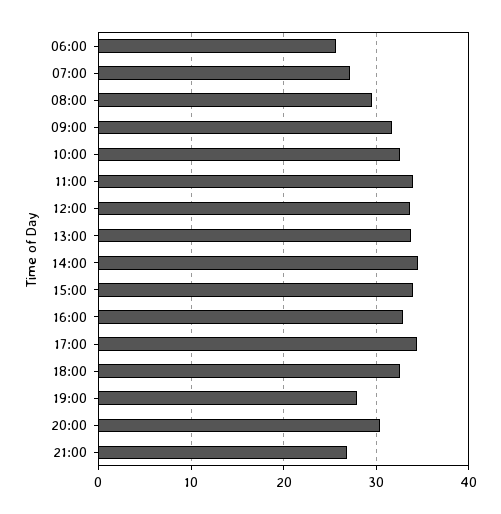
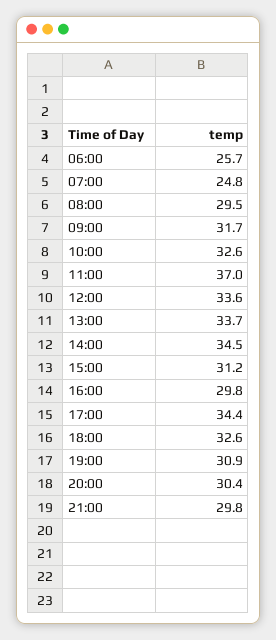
  {
    "06:00": 25.7,
-   "07:00": 27,
+   "07:00": 24.8,
    "08:00": 29.5,
    "09:00": 31.7,
    "10:00": 32.6,
-   "11:00": 34,
+   "11:00": 37,
    "12:00": 33.6,
    "13:00": 33.7,
    "14:00": 34.5,
-   "15:00": 34,
+   "15:00": 31.2,
-   "16:00": 33,
+   "16:00": 29.8,
    "17:00": 34.4,
    "18:00": 32.6,
-   "19:00": 28,
+   "19:00": 30.9,
    "20:00": 30.4,
-   "21:00": 27
+   "21:00": 29.8
  }

